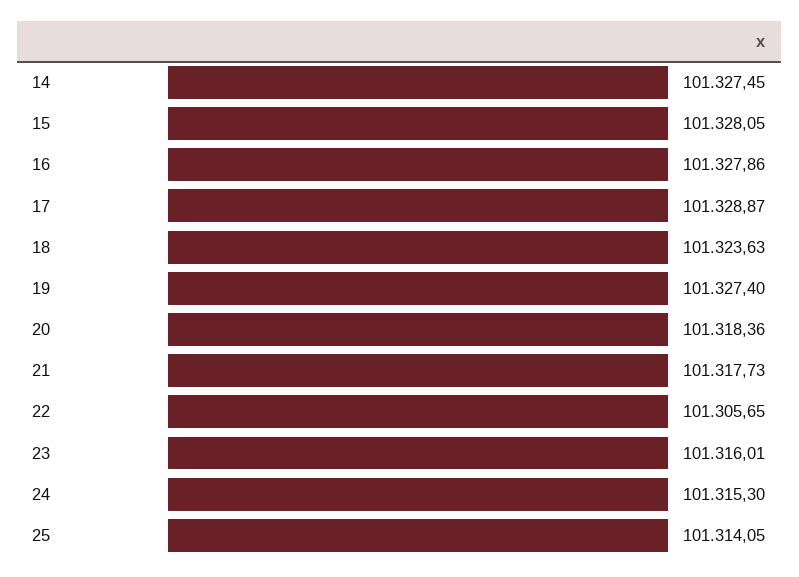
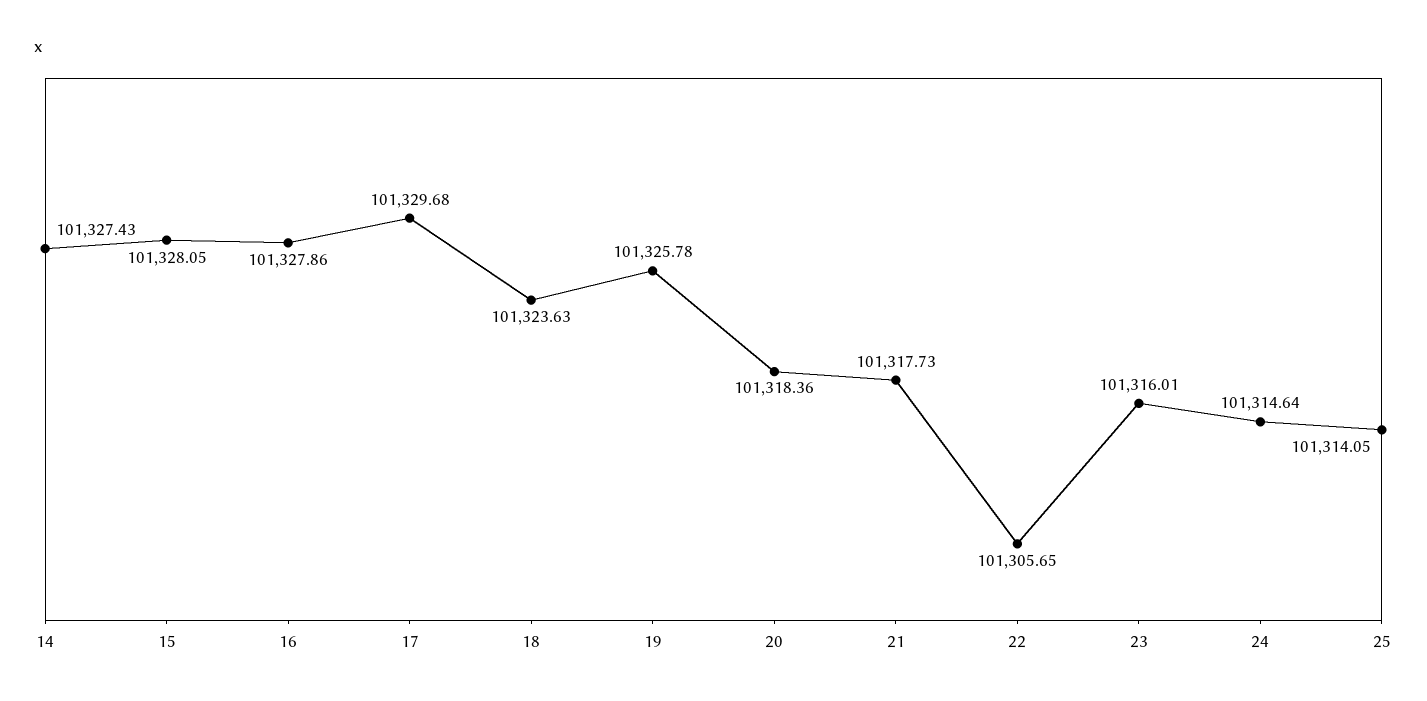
  {
-   "14": 101327.45,
+   "14": 101327.43,
    "15": 101328.05,
    "16": 101327.86,
-   "17": 101328.87,
+   "17": 101329.68,
    "18": 101323.63,
-   "19": 101327.4,
+   "19": 101325.78,
    "20": 101318.36,
    "21": 101317.73,
    "22": 101305.65,
    "23": 101316.01,
-   "24": 101315.3,
+   "24": 101314.64,
    "25": 101314.05
  }

